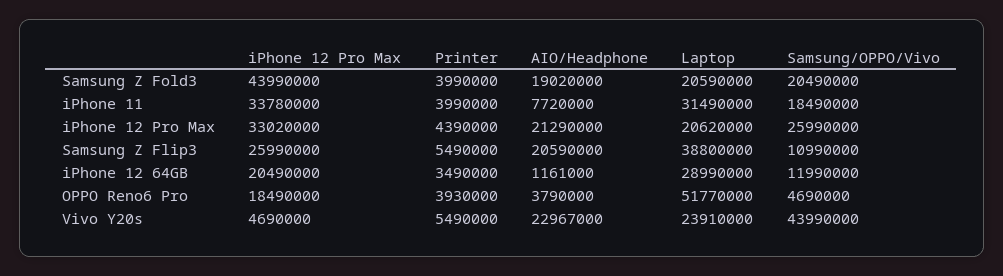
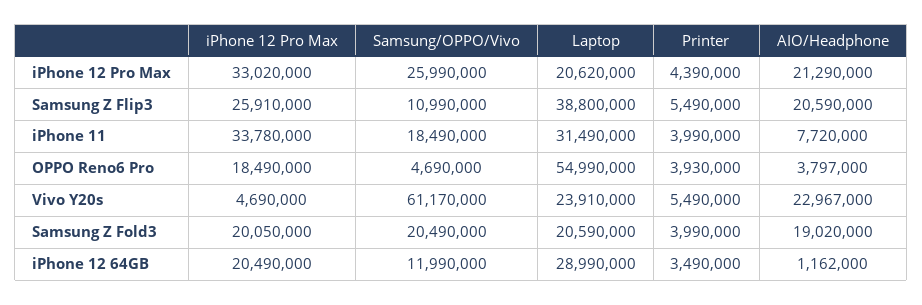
  {
    "iPhone 12 Pro Max": {
-     "Samsung Z Fold3": 43990000,
+     "Samsung Z Fold3": 20050000,
      "iPhone 11": 33780000,
      "iPhone 12 Pro Max": 33020000,
-     "Samsung Z Flip3": 25990000,
+     "Samsung Z Flip3": 25910000,
      "iPhone 12 64GB": 20490000,
      "OPPO Reno6 Pro": 18490000,
      "Vivo Y20s": 4690000
    },
    "Printer": {
      "Samsung Z Fold3": 3990000,
      "iPhone 11": 3990000,
      "iPhone 12 Pro Max": 4390000,
      "Samsung Z Flip3": 5490000,
      "iPhone 12 64GB": 3490000,
      "OPPO Reno6 Pro": 3930000,
      "Vivo Y20s": 5490000
    },
    "AIO/Headphone": {
      "Samsung Z Fold3": 19020000,
      "iPhone 11": 7720000,
      "iPhone 12 Pro Max": 21290000,
      "Samsung Z Flip3": 20590000,
-     "iPhone 12 64GB": 1161000,
+     "iPhone 12 64GB": 1162000,
-     "OPPO Reno6 Pro": 3790000,
+     "OPPO Reno6 Pro": 3797000,
      "Vivo Y20s": 22967000
    },
    "Laptop": {
      "Samsung Z Fold3": 20590000,
      "iPhone 11": 31490000,
      "iPhone 12 Pro Max": 20620000,
      "Samsung Z Flip3": 38800000,
      "iPhone 12 64GB": 28990000,
-     "OPPO Reno6 Pro": 51770000,
+     "OPPO Reno6 Pro": 54990000,
      "Vivo Y20s": 23910000
    },
    "Samsung/OPPO/Vivo": {
      "Samsung Z Fold3": 20490000,
      "iPhone 11": 18490000,
      "iPhone 12 Pro Max": 25990000,
      "Samsung Z Flip3": 10990000,
      "iPhone 12 64GB": 11990000,
      "OPPO Reno6 Pro": 4690000,
-     "Vivo Y20s": 43990000
+     "Vivo Y20s": 61170000
    }
  }

